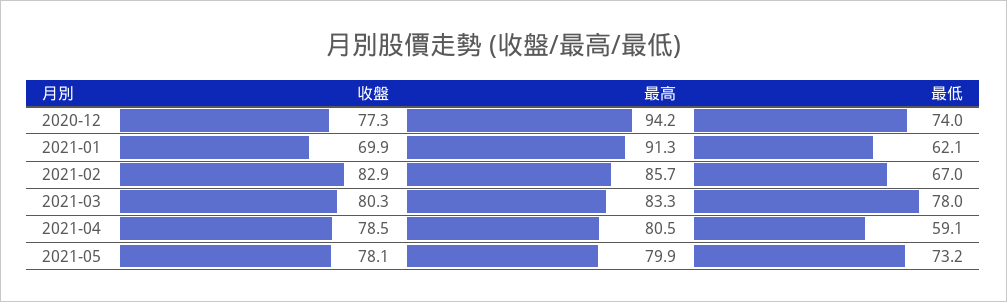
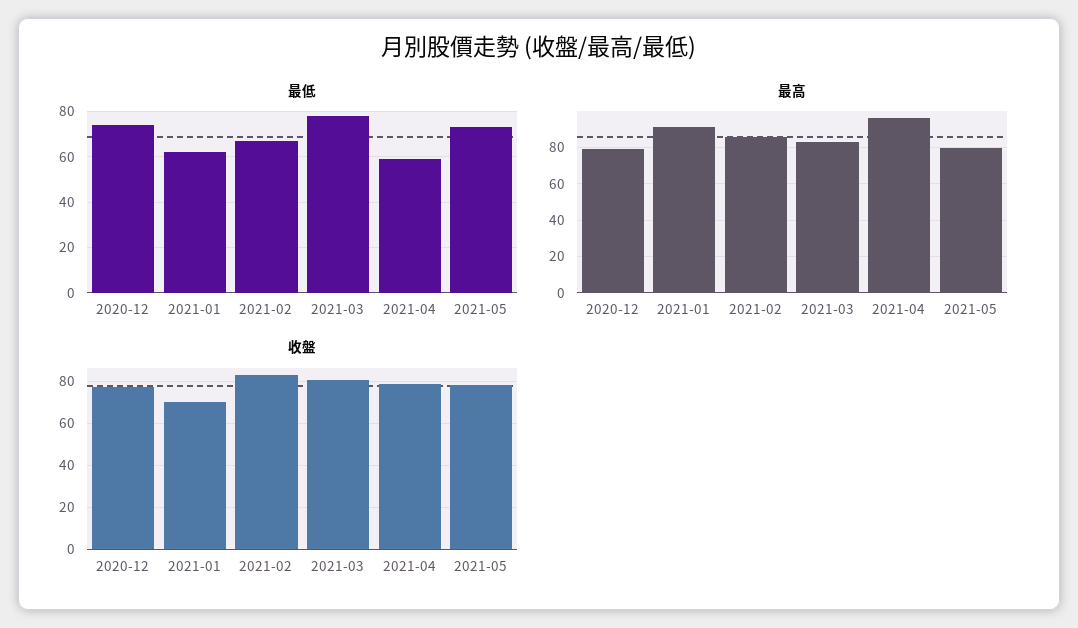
  {
    "收盤": {
      "2020-12": 77.3,
      "2021-01": 69.9,
      "2021-02": 82.9,
      "2021-03": 80.3,
      "2021-04": 78.5,
      "2021-05": 78.1
    },
    "最高": {
-     "2020-12": 94.2,
+     "2020-12": 80,
      "2021-01": 91.3,
      "2021-02": 85.7,
      "2021-03": 83.3,
-     "2021-04": 80.5,
+     "2021-04": 95,
      "2021-05": 79.9
    },
    "最低": {
      "2020-12": 74,
      "2021-01": 62.1,
      "2021-02": 67,
      "2021-03": 78,
      "2021-04": 59.1,
      "2021-05": 73.2
    }
  }

